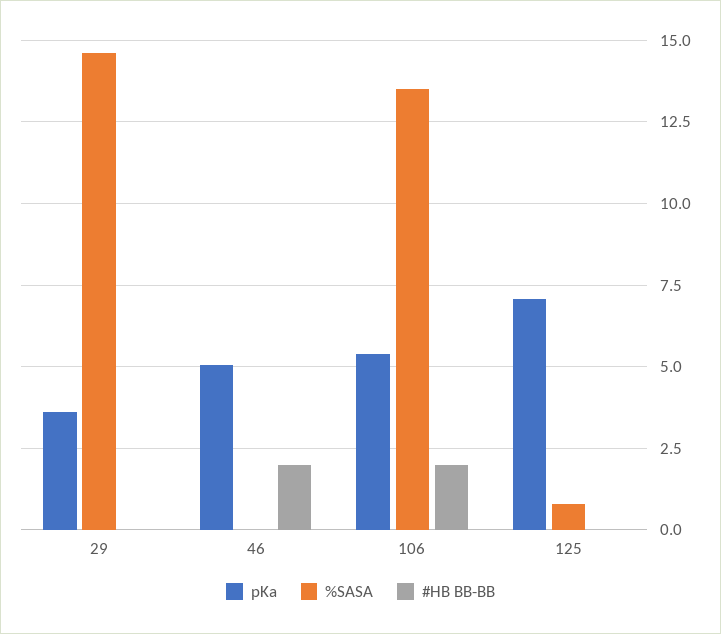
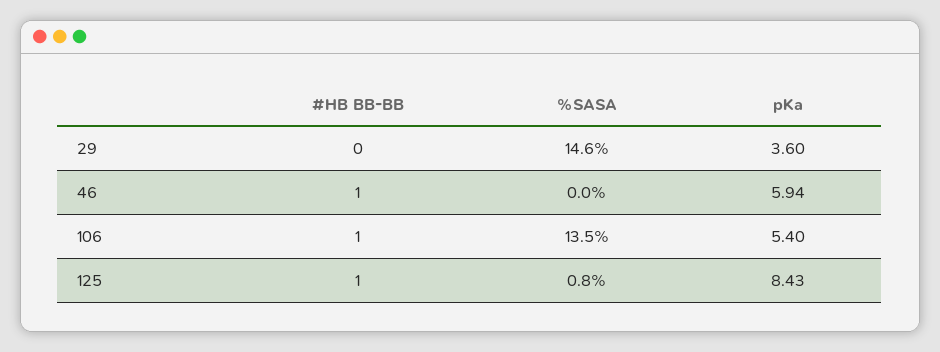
  {
    "pKa": {
      "29": 3.6,
-     "46": 5,
+     "46": 5.94,
      "106": 5.4,
-     "125": 7
+     "125": 8.43
    },
    "%SASA": {
      "29": 14.6,
      "46": 0,
      "106": 13.5,
      "125": 0.8
    },
    "#HB BB-BB": {
      "29": 0,
-     "46": 2,
+     "46": 1,
-     "106": 2,
+     "106": 1,
-     "125": 0
+     "125": 1
    }
  }

